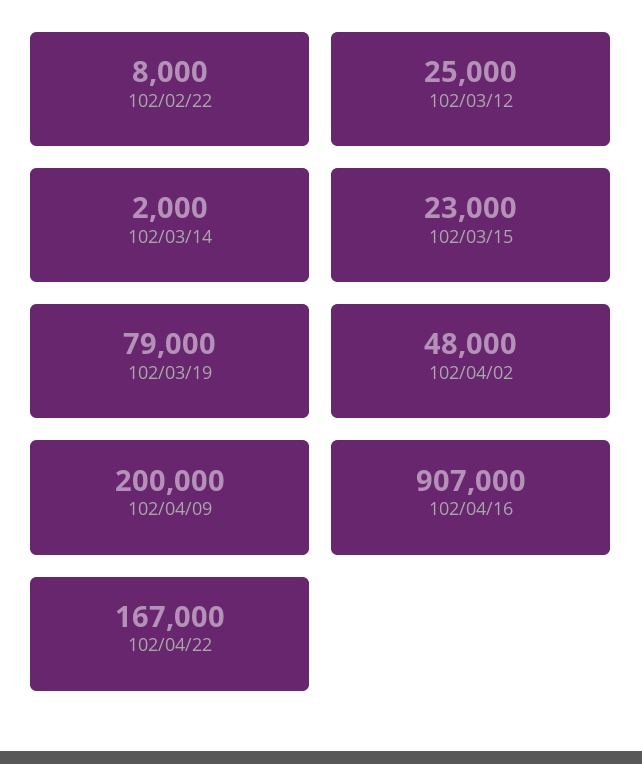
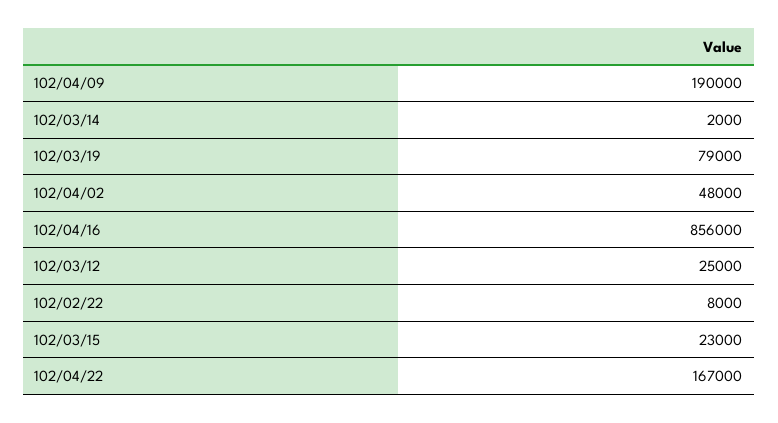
  {
    "102/02/22": 8000,
    "102/03/12": 25000,
    "102/03/14": 2000,
    "102/03/15": 23000,
    "102/03/19": 79000,
    "102/04/02": 48000,
-   "102/04/09": 200000,
+   "102/04/09": 190000,
-   "102/04/16": 907000,
+   "102/04/16": 856000,
    "102/04/22": 167000
  }

